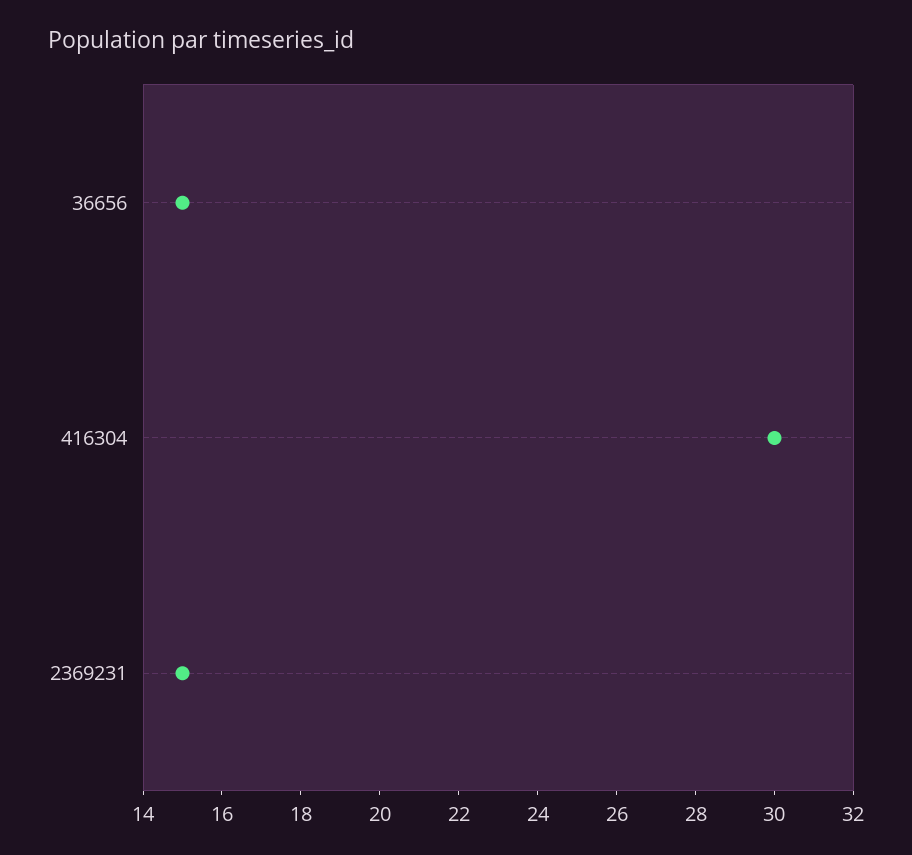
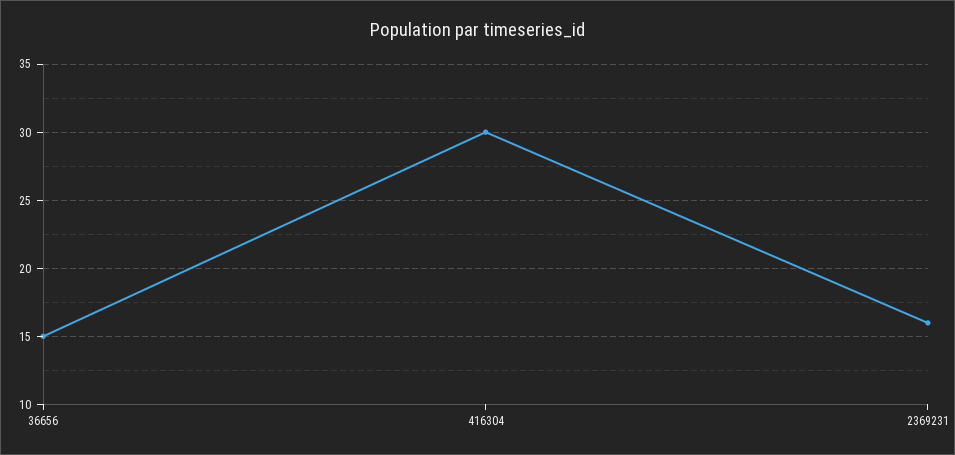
  {
    "36656": 15,
    "416304": 30,
-   "2369231": 15
+   "2369231": 16
  }

